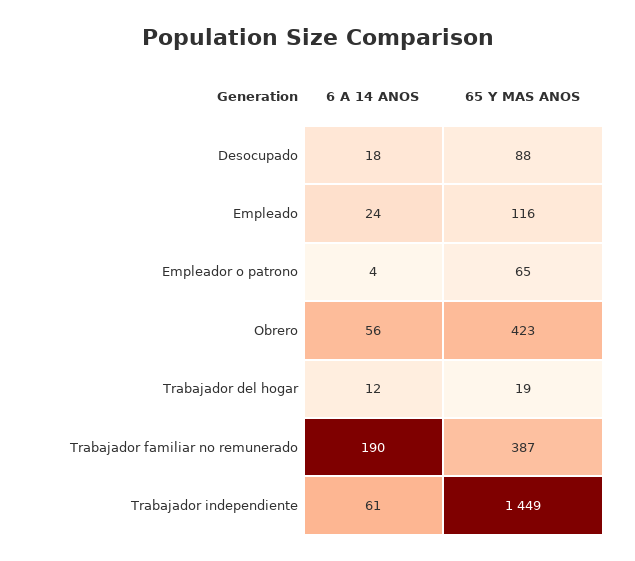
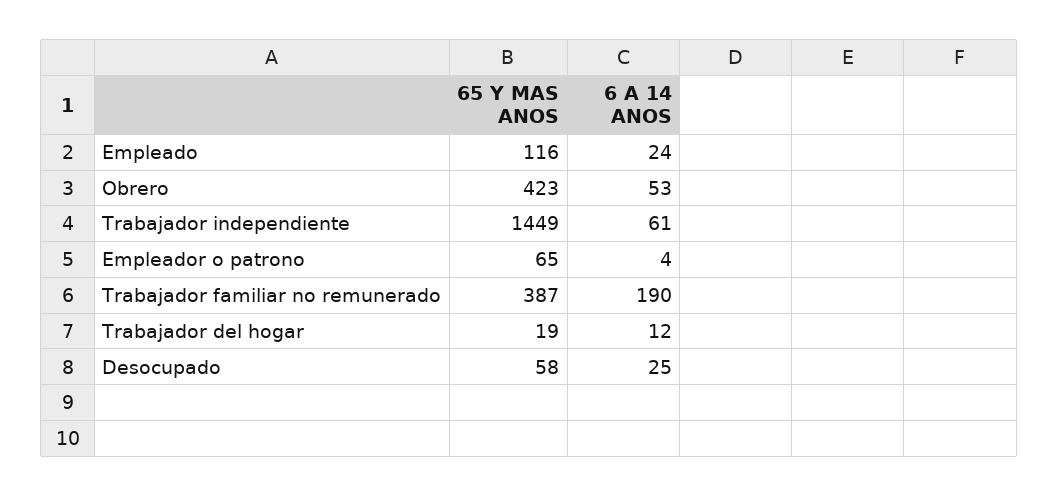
  {
    "6 A 14 ANOS": {
-     "Desocupado": 18,
+     "Desocupado": 25,
      "Empleado": 24,
      "Empleador o patrono": 4,
-     "Obrero": 56,
+     "Obrero": 53,
      "Trabajador del hogar": 12,
      "Trabajador familiar no remunerado": 190,
      "Trabajador independiente": 61
    },
    "65 Y MAS ANOS": {
-     "Desocupado": 88,
+     "Desocupado": 58,
      "Empleado": 116,
      "Empleador o patrono": 65,
      "Obrero": 423,
      "Trabajador del hogar": 19,
      "Trabajador familiar no remunerado": 387,
      "Trabajador independiente": 1449
    }
  }

